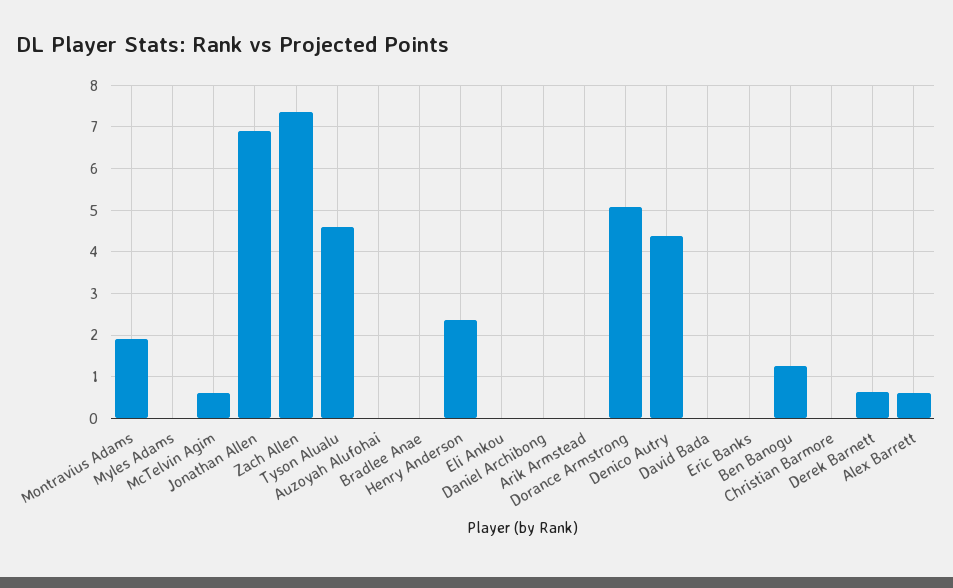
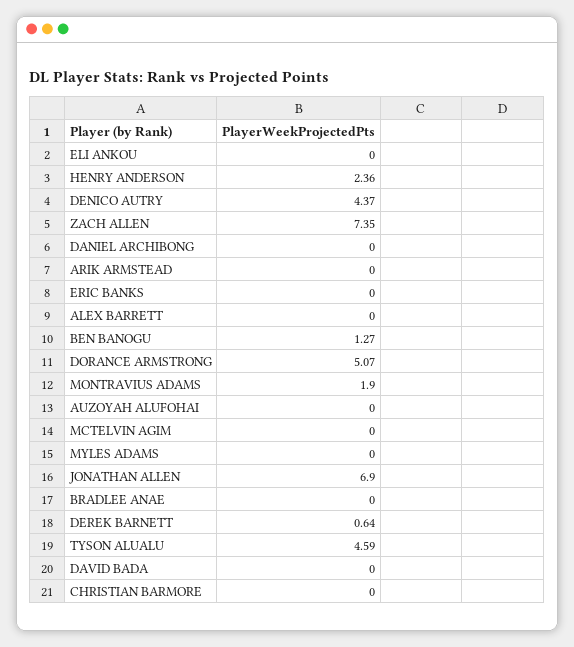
  {
    "Montravius Adams": 1.9,
    "Myles Adams": 0,
-   "McTelvin Agim": 0.6,
+   "McTelvin Agim": 0,
    "Jonathan Allen": 6.9,
    "Zach Allen": 7.35,
    "Tyson Alualu": 4.59,
    "Auzoyah Alufohai": 0,
    "Bradlee Anae": 0,
    "Henry Anderson": 2.36,
    "Eli Ankou": 0,
    "Daniel Archibong": 0,
    "Arik Armstead": 0,
    "Dorance Armstrong": 5.07,
    "Denico Autry": 4.37,
    "David Bada": 0,
    "Eric Banks": 0,
    "Ben Banogu": 1.27,
    "Christian Barmore": 0,
    "Derek Barnett": 0.64,
-   "Alex Barrett": 0.6
+   "Alex Barrett": 0
  }

